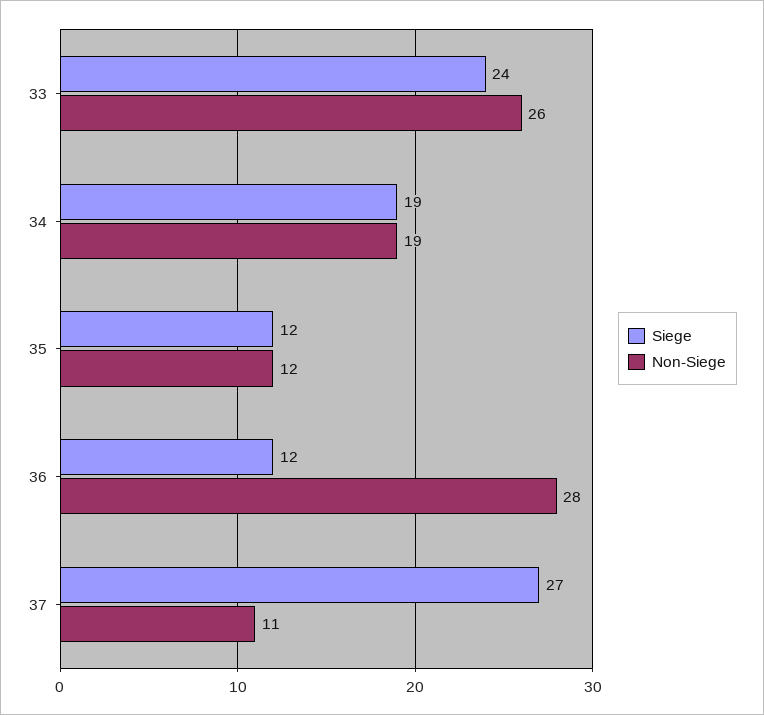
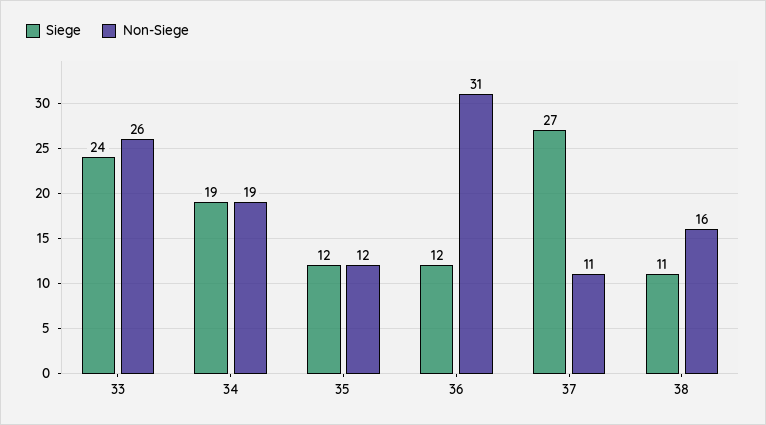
  {
    "Siege": {
      "33": 24,
      "34": 19,
      "35": 12,
      "36": 12,
-     "37": 27
+     "37": 27,
+     "38": 11
    },
    "Non-Siege": {
      "33": 26,
      "34": 19,
      "35": 12,
-     "36": 28,
+     "36": 31,
-     "37": 11
+     "37": 11,
+     "38": 16
    }
  }

